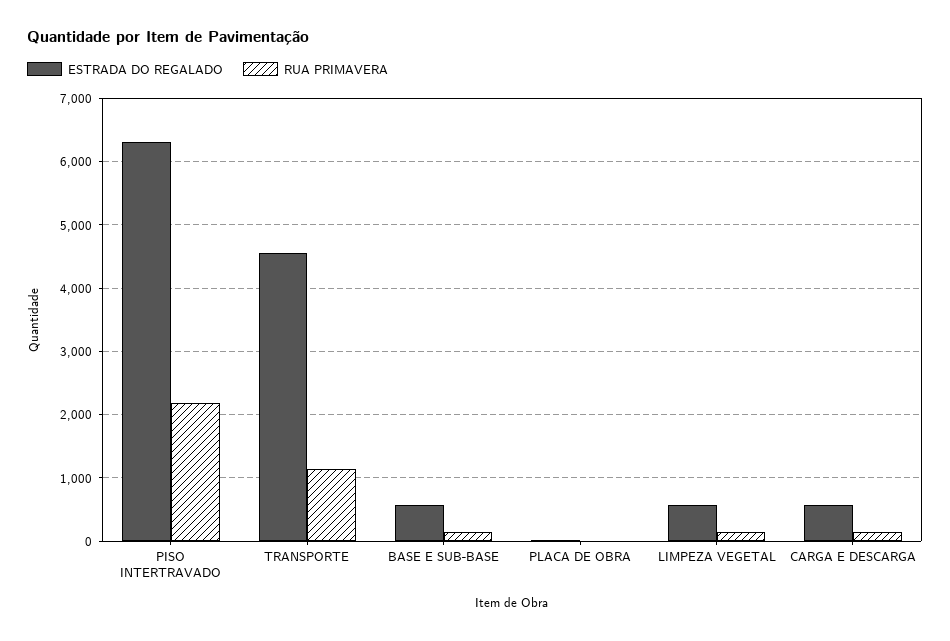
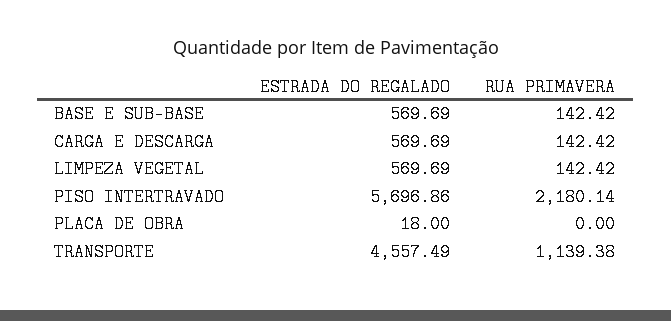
  {
    "ESTRADA DO REGALADO": {
-     "PISO INTERTRAVADO": 6300,
+     "PISO INTERTRAVADO": 5696.86,
      "TRANSPORTE": 4557.49,
      "BASE E SUB-BASE": 569.69,
      "PLACA DE OBRA": 18,
      "LIMPEZA VEGETAL": 569.69,
      "CARGA E DESCARGA": 569.69
    },
    "RUA PRIMAVERA": {
      "PISO INTERTRAVADO": 2180.14,
      "TRANSPORTE": 1139.38,
      "BASE E SUB-BASE": 142.42,
      "PLACA DE OBRA": 0,
      "LIMPEZA VEGETAL": 142.42,
      "CARGA E DESCARGA": 142.42
    }
  }

